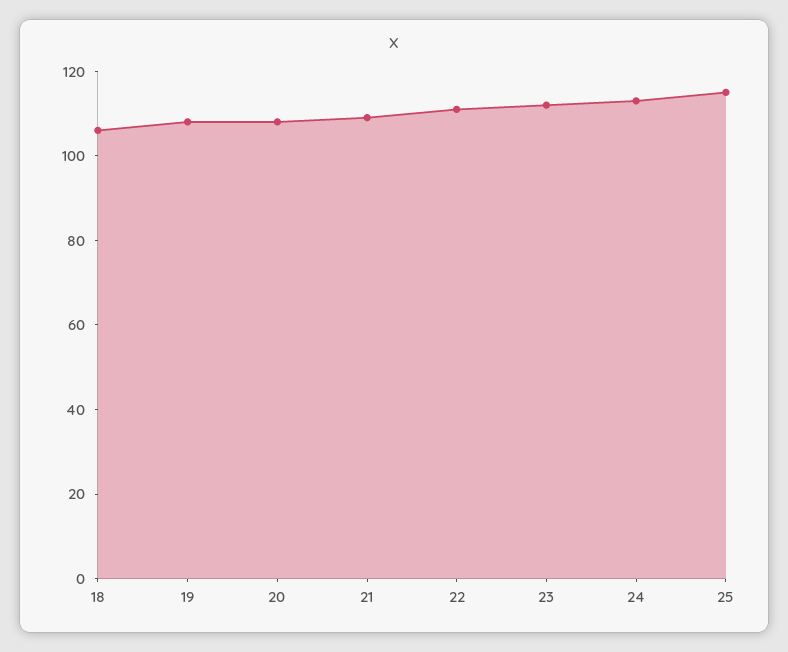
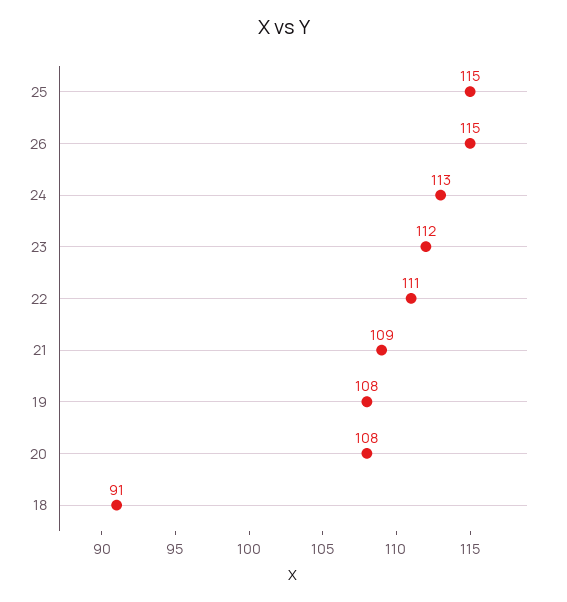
  {
-   "18": 105,
+   "18": 91,
    "19": 108,
    "20": 108,
    "21": 109,
    "22": 111,
    "23": 112,
    "24": 113,
-   "25": 115
+   "25": 115,
+   "26": 115
  }

